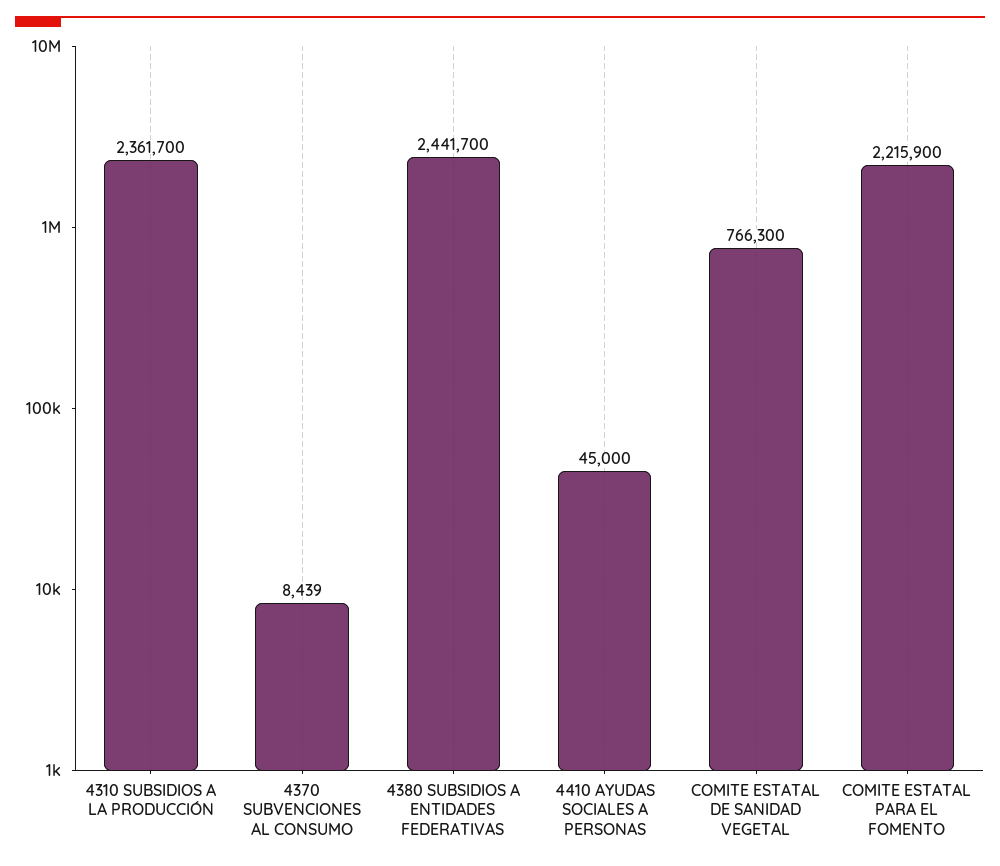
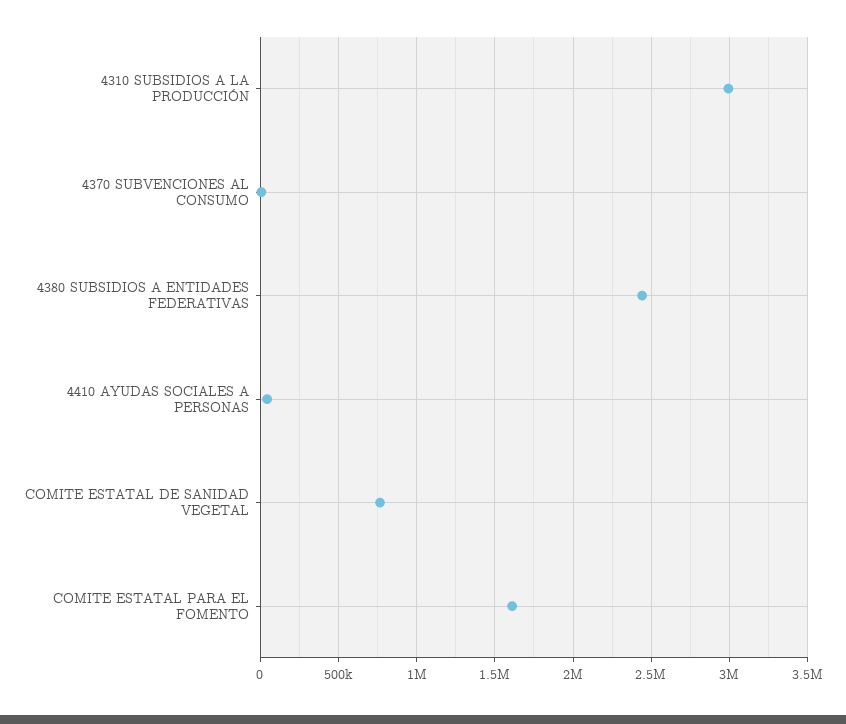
  {
-   "4310 SUBSIDIOS A LA PRODUCCIÓN": 2361700,
+   "4310 SUBSIDIOS A LA PRODUCCIÓN": 3000000,
    "4370 SUBVENCIONES AL CONSUMO": 8439,
    "4380 SUBSIDIOS A ENTIDADES FEDERATIVAS": 2441700,
    "4410 AYUDAS SOCIALES A PERSONAS": 45000,
    "COMITE ESTATAL DE SANIDAD VEGETAL": 766300,
-   "COMITE ESTATAL PARA EL FOMENTO": 2215900
+   "COMITE ESTATAL PARA EL FOMENTO": 1600000
  }

